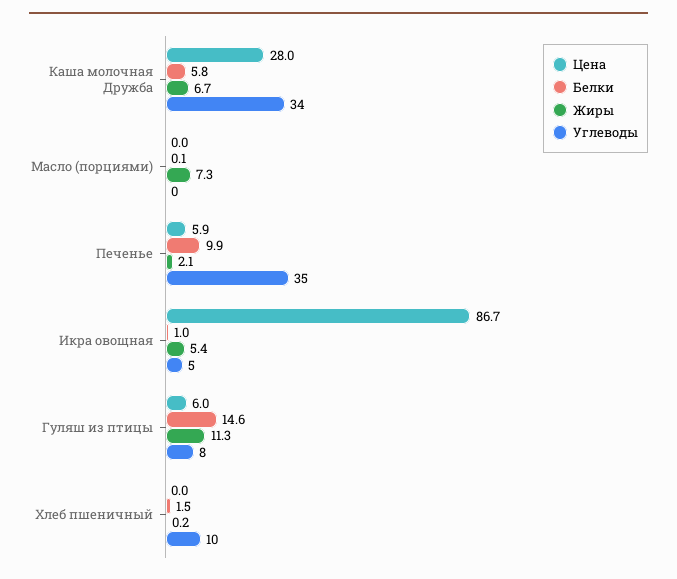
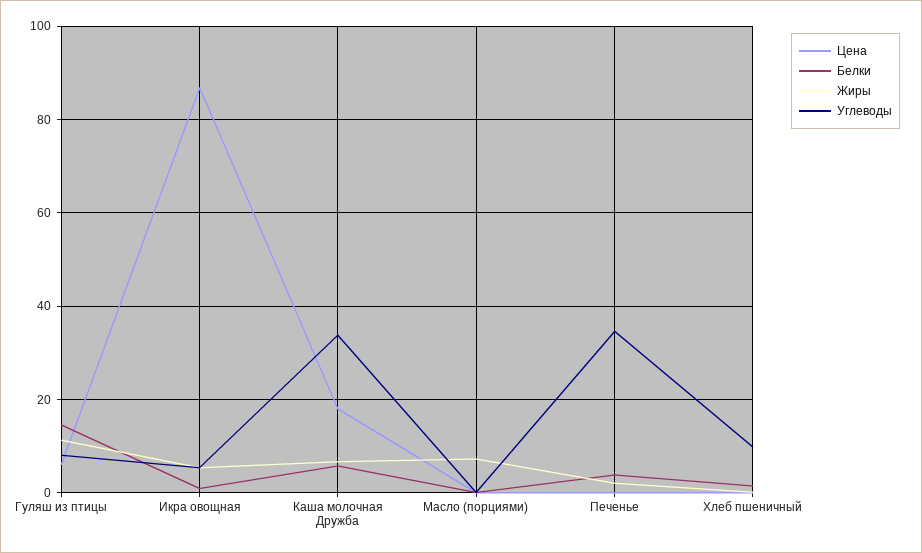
  {
    "Цена": {
-     "Каша молочная Дружба": 28,
+     "Каша молочная Дружба": 18,
      "Масло (порциями)": 0,
-     "Печенье": 5.9,
+     "Печенье": 0,
      "Икра овощная": 86.7,
      "Гуляш из птицы": 6,
      "Хлеб пшеничный": 0
    },
    "Белки": {
      "Каша молочная Дружба": 5.8,
      "Масло (порциями)": 0.1,
-     "Печенье": 9.9,
+     "Печенье": 4,
      "Икра овощная": 1,
      "Гуляш из птицы": 14.6,
      "Хлеб пшеничный": 1.5
    },
    "Жиры": {
      "Каша молочная Дружба": 6.7,
      "Масло (порциями)": 7.3,
      "Печенье": 2.1,
      "Икра овощная": 5.4,
      "Гуляш из птицы": 11.3,
      "Хлеб пшеничный": 0.2
    },
    "Углеводы": {
      "Каша молочная Дружба": 34,
      "Масло (порциями)": 0,
      "Печенье": 35,
      "Икра овощная": 5,
      "Гуляш из птицы": 8,
      "Хлеб пшеничный": 10
    }
  }

